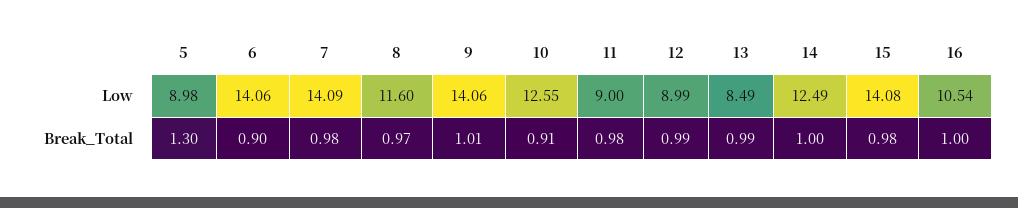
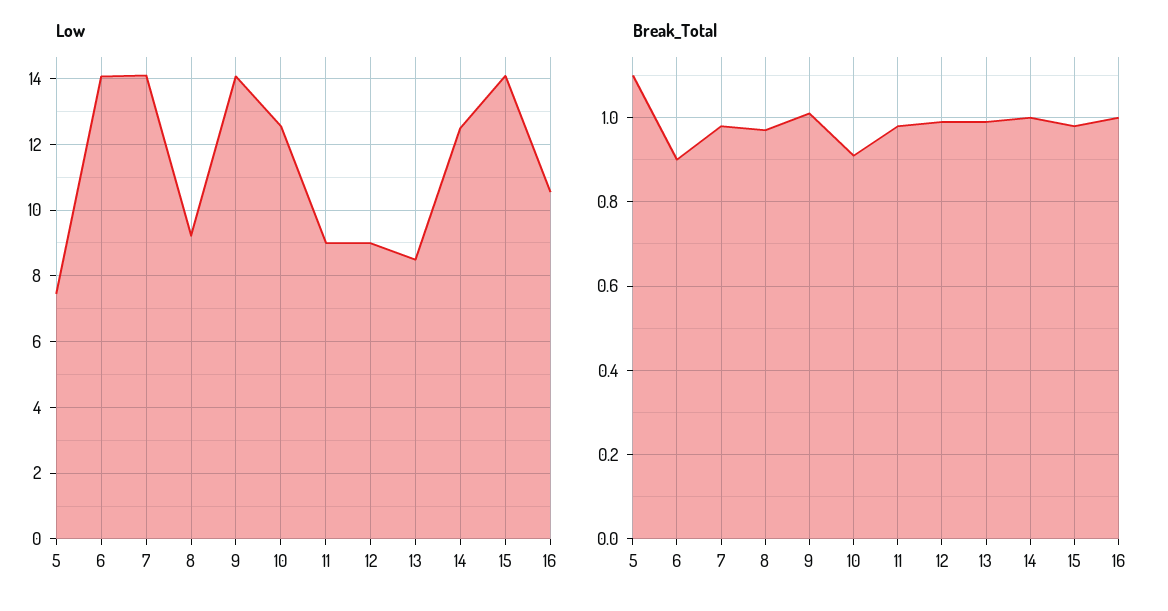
  {
    "Low": {
-     "5": 8.98,
+     "5": 7.4,
      "6": 14.06,
      "7": 14.09,
-     "8": 11.6,
+     "8": 9.2,
      "9": 14.06,
      "10": 12.55,
      "11": 9,
      "12": 8.99,
      "13": 8.49,
      "14": 12.49,
      "15": 14.08,
      "16": 10.54
    },
    "Break_Total": {
-     "5": 1.3,
+     "5": 1.1,
      "6": 0.9,
      "7": 0.98,
      "8": 0.97,
      "9": 1.01,
      "10": 0.91,
      "11": 0.98,
      "12": 0.99,
      "13": 0.99,
      "14": 1,
      "15": 0.98,
      "16": 1
    }
  }

